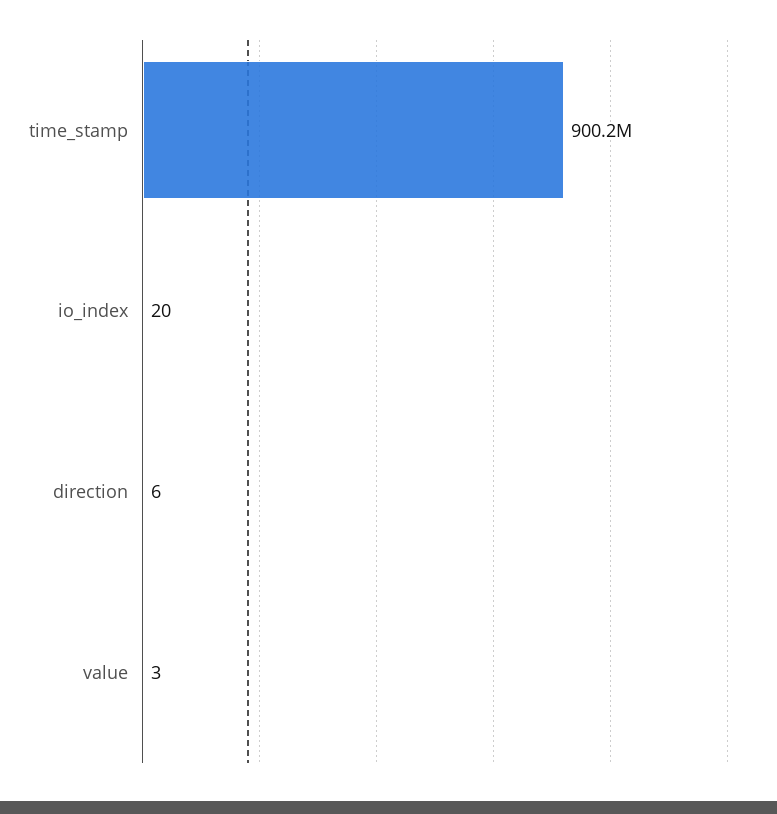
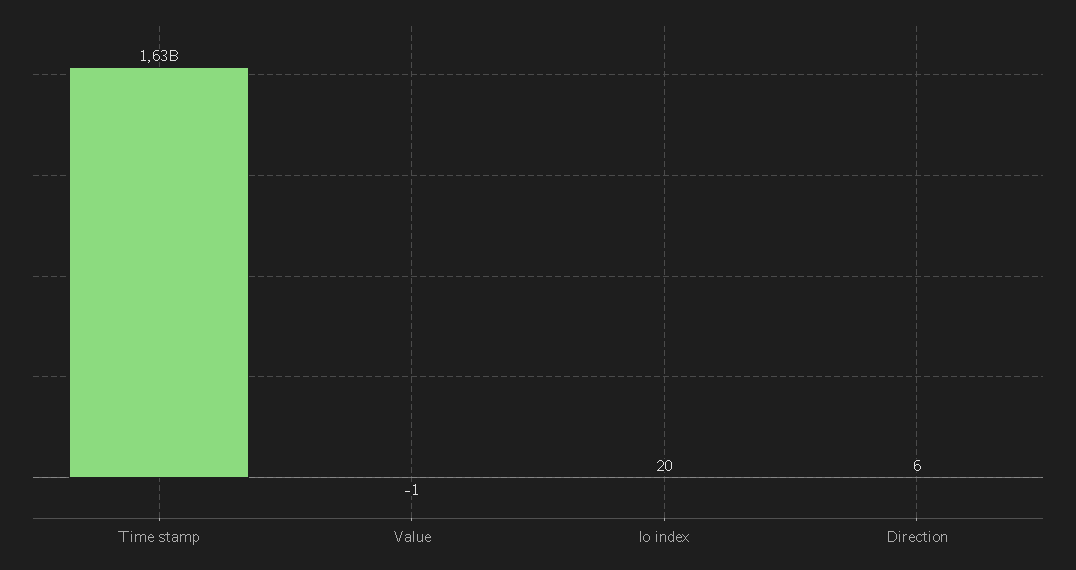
  {
-   "time_stamp": 900200000,
+   "time_stamp": 1630000000,
    "io_index": 20,
    "direction": 6,
-   "value": 3
+   "value": -1
  }

